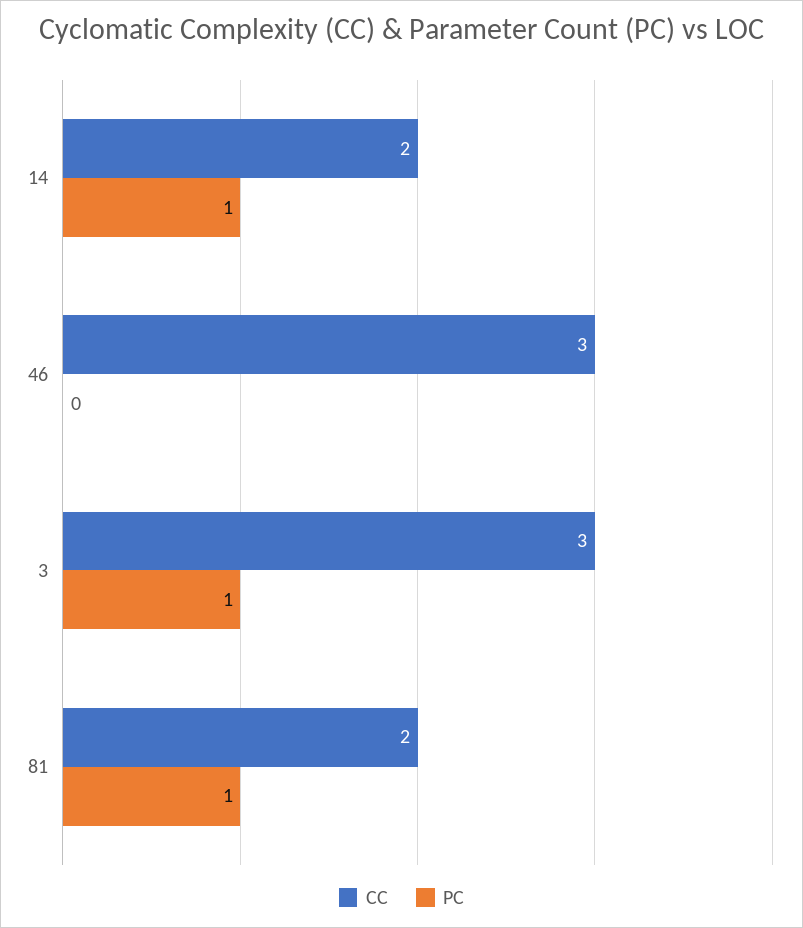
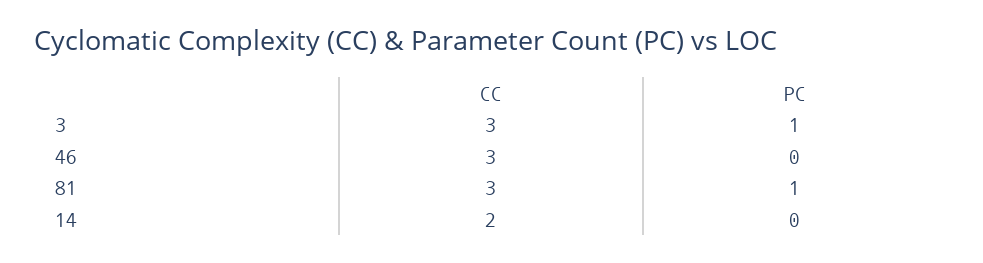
  {
    "CC": {
      "14": 2,
      "46": 3,
      "3": 3,
-     "81": 2
+     "81": 3
    },
    "PC": {
-     "14": 1,
+     "14": 0,
      "46": 0,
      "3": 1,
      "81": 1
    }
  }

